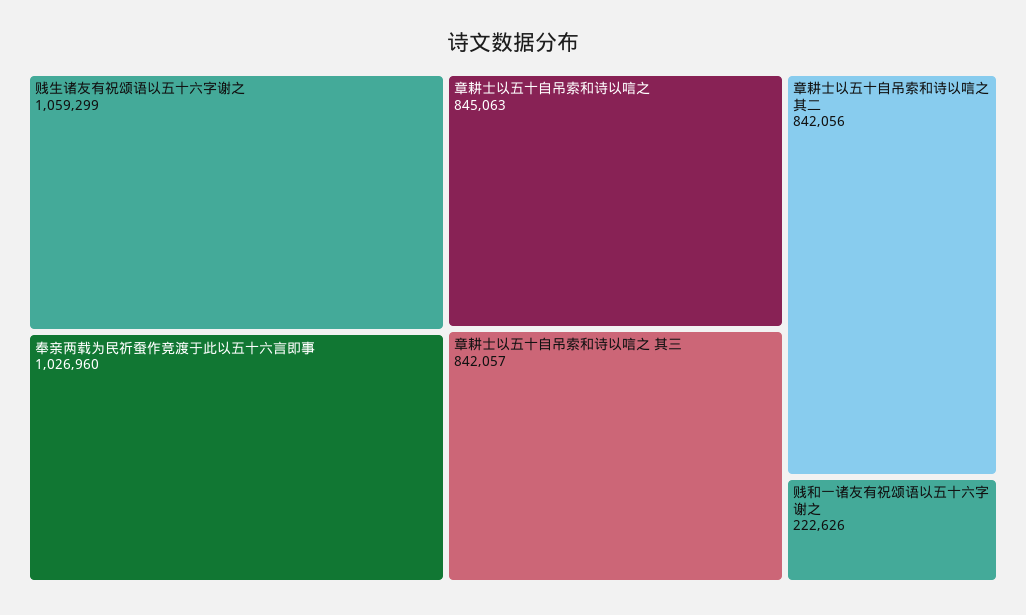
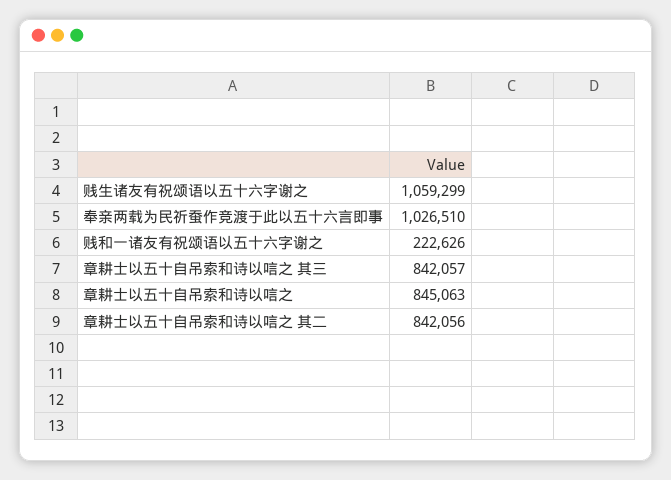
  {
    "贱生诸友有祝颂语以五十六字谢之": 1059299,
-   "奉亲两载为民祈蚕作竞渡于此以五十六言即事": 1026960,
+   "奉亲两载为民祈蚕作竞渡于此以五十六言即事": 1026510,
    "章耕士以五十自吊索和诗以唁之": 845063,
    "章耕士以五十自吊索和诗以唁之 其三": 842057,
    "章耕士以五十自吊索和诗以唁之 其二": 842056,
    "贱和一诸友有祝颂语以五十六字谢之": 222626
  }

